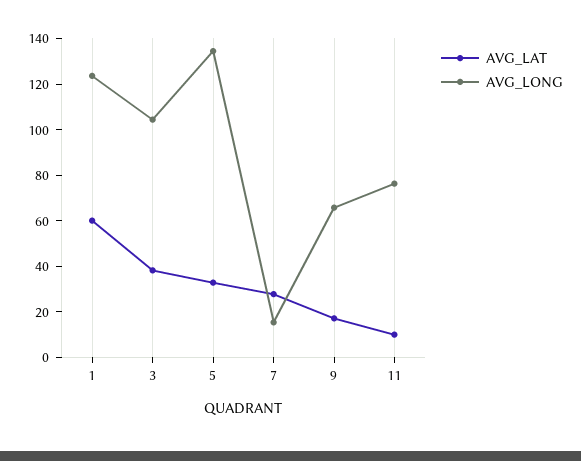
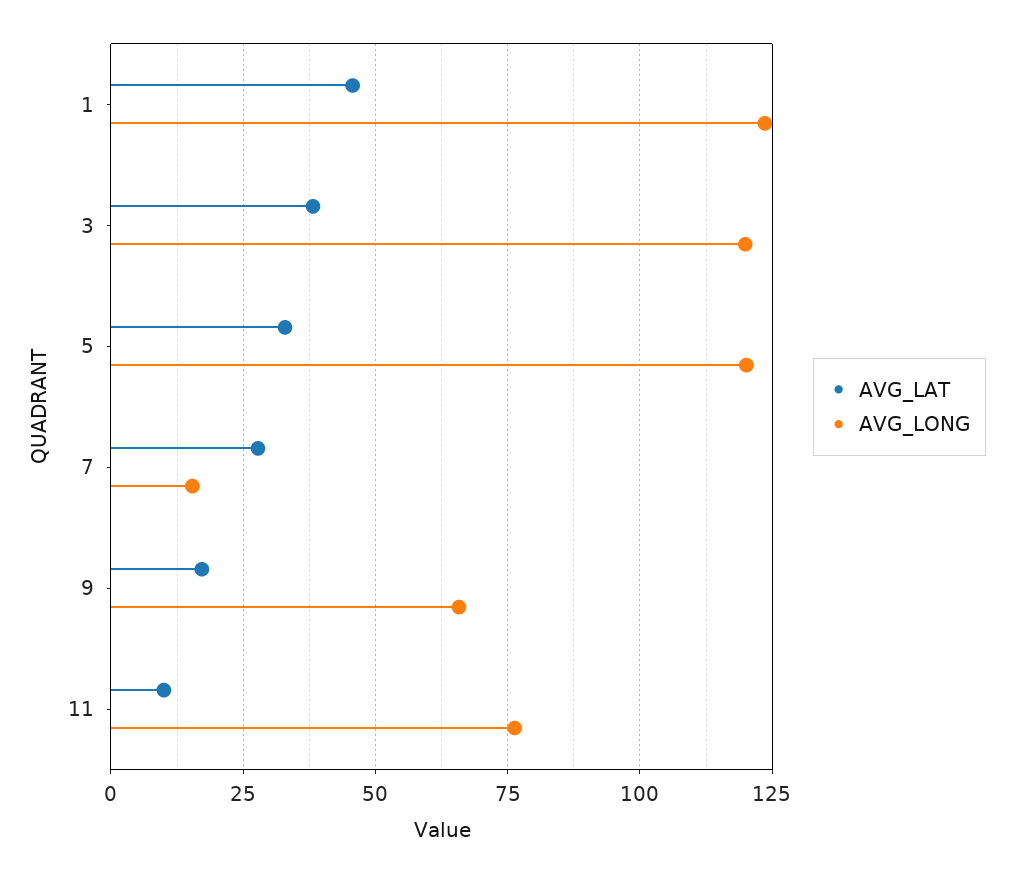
  {
    "AVG_LAT": {
-     "1": 60,
+     "1": 45,
      "3": 37.5,
      "5": 32.5,
      "7": 27.5,
      "9": 17.5,
      "11": 10
    },
    "AVG_LONG": {
      "1": 122.5,
-     "3": 105,
+     "3": 120,
-     "5": 135,
+     "5": 120,
      "7": 15,
      "9": 65,
      "11": 77.5
    }
  }

